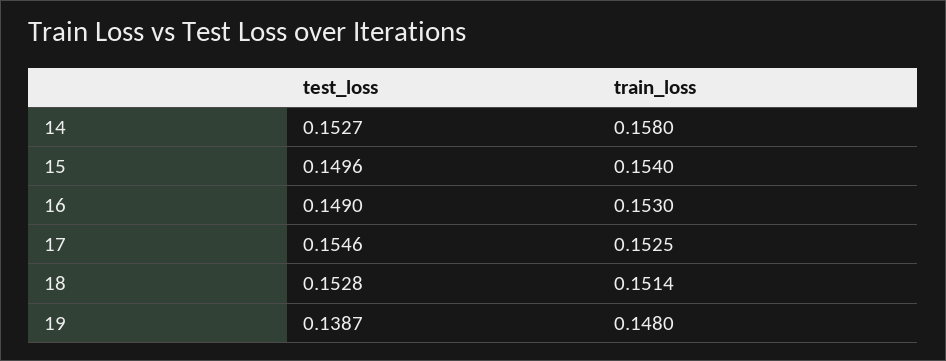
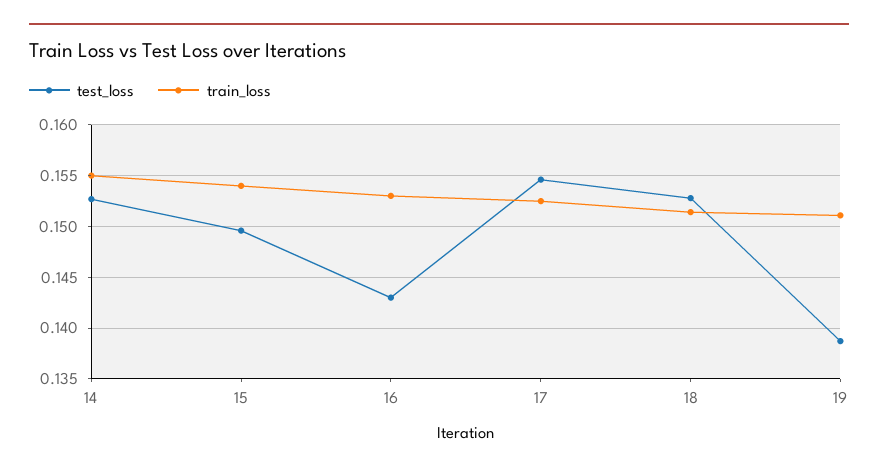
  {
    "test_loss": {
      "14": 0.1527,
      "15": 0.1496,
-     "16": 0.149,
+     "16": 0.143,
      "17": 0.1546,
      "18": 0.1528,
      "19": 0.1387
    },
    "train_loss": {
-     "14": 0.158,
+     "14": 0.155,
      "15": 0.154,
      "16": 0.153,
      "17": 0.1525,
      "18": 0.1514,
-     "19": 0.148
+     "19": 0.151
    }
  }

